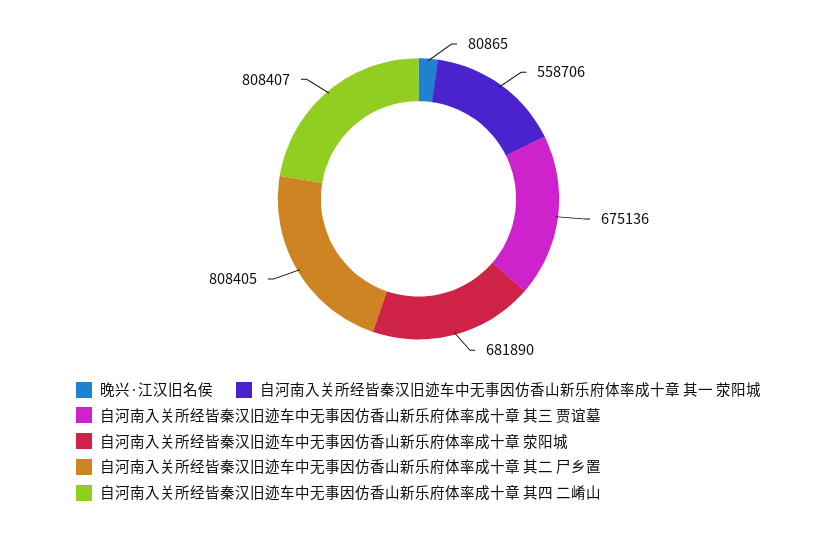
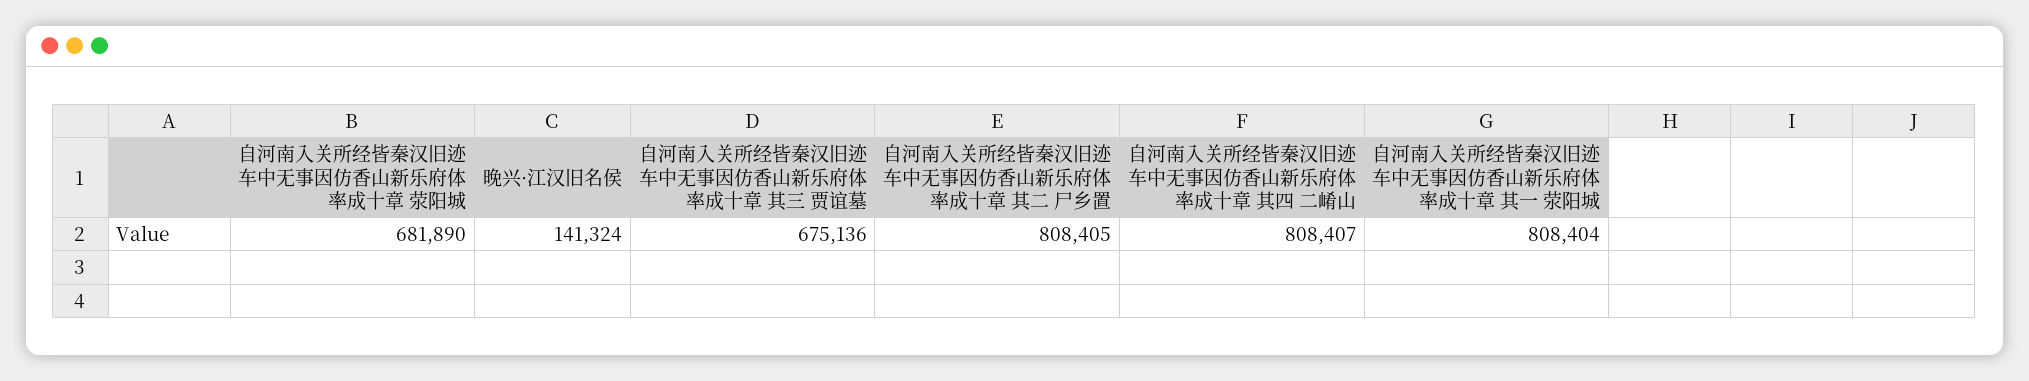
  {
-   "晚兴·江汉旧名侯": 80865,
+   "晚兴·江汉旧名侯": 141324,
-   "自河南入关所经皆秦汉旧迹车中无事因仿香山新乐府体率成十章 其一 荥阳城": 558706,
+   "自河南入关所经皆秦汉旧迹车中无事因仿香山新乐府体率成十章 其一 荥阳城": 808404,
    "自河南入关所经皆秦汉旧迹车中无事因仿香山新乐府体率成十章 其三 贾谊墓": 675136,
    "自河南入关所经皆秦汉旧迹车中无事因仿香山新乐府体率成十章 荥阳城": 681890,
    "自河南入关所经皆秦汉旧迹车中无事因仿香山新乐府体率成十章 其二 尸乡置": 808405,
    "自河南入关所经皆秦汉旧迹车中无事因仿香山新乐府体率成十章 其四 二崤山": 808407
  }

